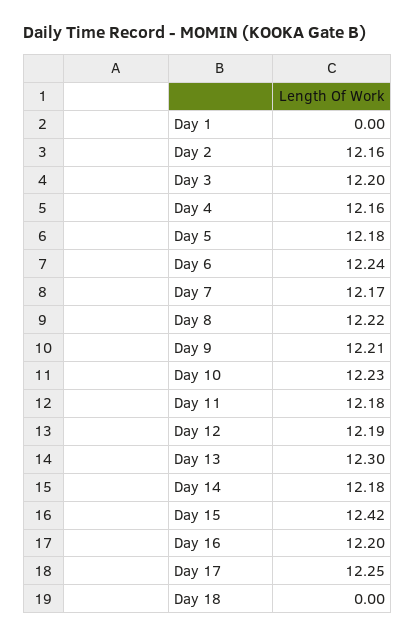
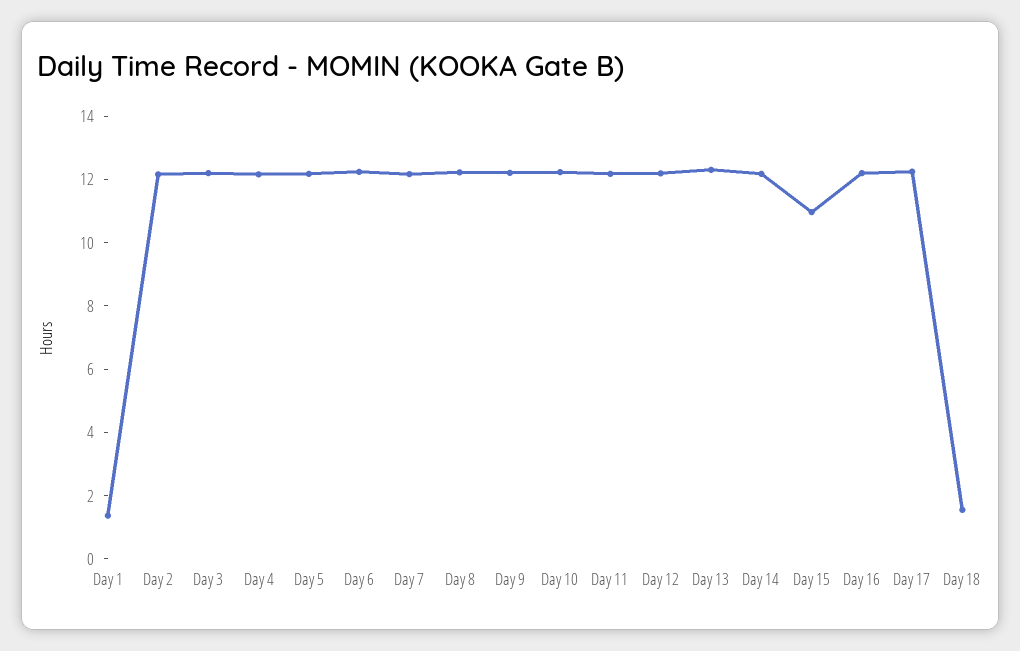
  {
-   "Day 1": 0,
+   "Day 1": 1.5,
    "Day 2": 12.16,
    "Day 3": 12.2,
    "Day 4": 12.16,
    "Day 5": 12.18,
    "Day 6": 12.24,
    "Day 7": 12.17,
    "Day 8": 12.22,
    "Day 9": 12.21,
    "Day 10": 12.23,
    "Day 11": 12.18,
    "Day 12": 12.19,
    "Day 13": 12.3,
    "Day 14": 12.18,
-   "Day 15": 12.42,
+   "Day 15": 11,
    "Day 16": 12.2,
    "Day 17": 12.25,
-   "Day 18": 0
+   "Day 18": 1.5
  }

